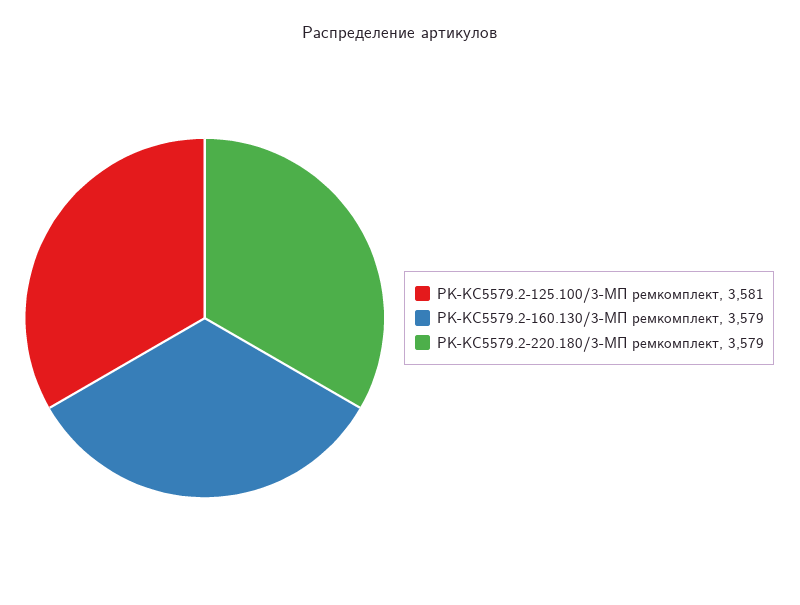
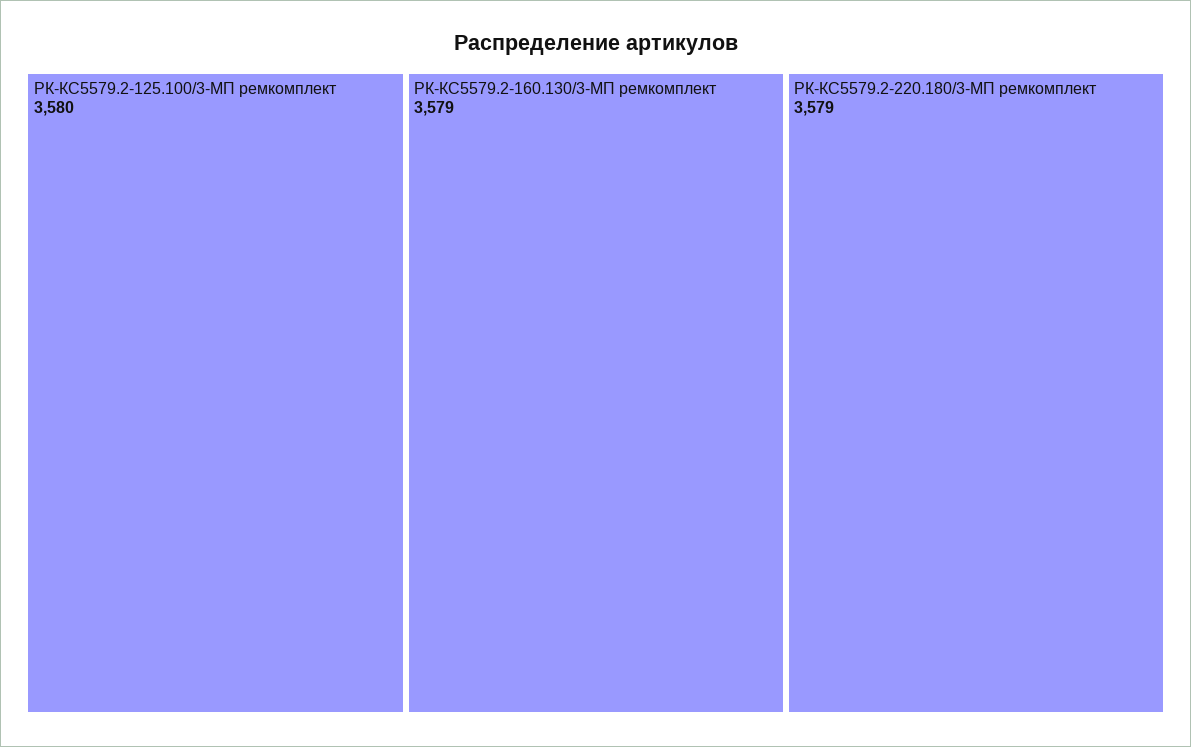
  {
-   "РК-КС5579.2-125.100/3-МП ремкомплект": 3581,
+   "РК-КС5579.2-125.100/3-МП ремкомплект": 3580,
    "РК-КС5579.2-160.130/3-МП ремкомплект": 3579,
    "РК-КС5579.2-220.180/3-МП ремкомплект": 3579
  }

